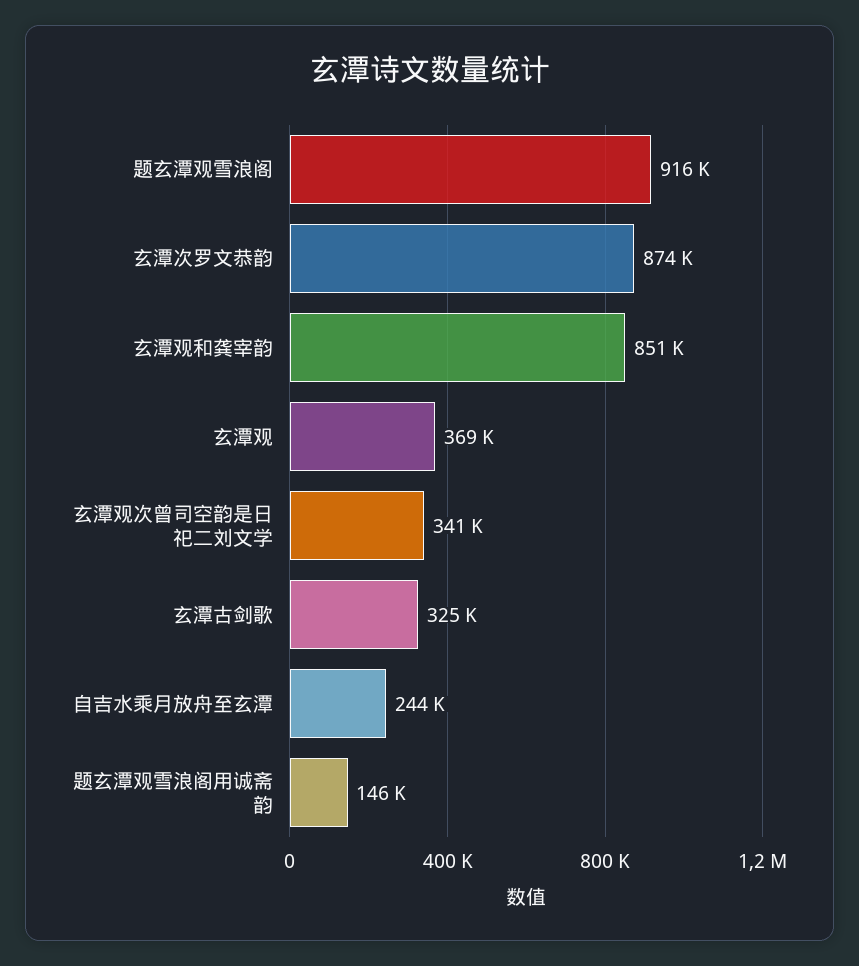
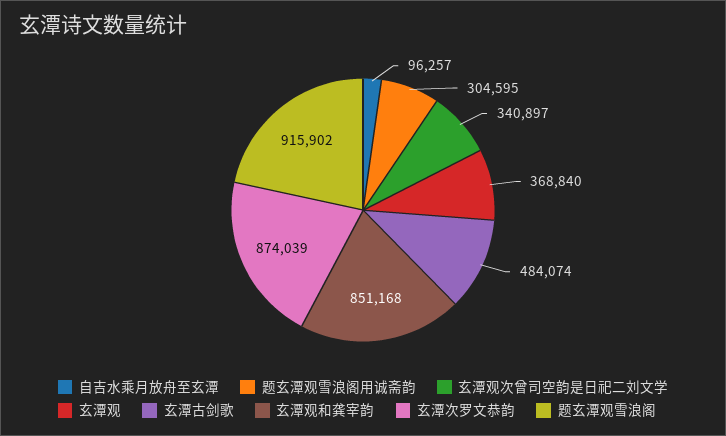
  {
    "题玄潭观雪浪阁": 915902,
    "玄潭次罗文恭韵": 874039,
    "玄潭观和龚宰韵": 851168,
    "玄潭观": 368840,
    "玄潭观次曾司空韵是日祀二刘文学": 340897,
-   "玄潭古剑歌": 325000,
+   "玄潭古剑歌": 484074,
-   "自吉水乘月放舟至玄潭": 244000,
+   "自吉水乘月放舟至玄潭": 96257,
-   "题玄潭观雪浪阁用诚斋韵": 146000
+   "题玄潭观雪浪阁用诚斋韵": 304595
  }

